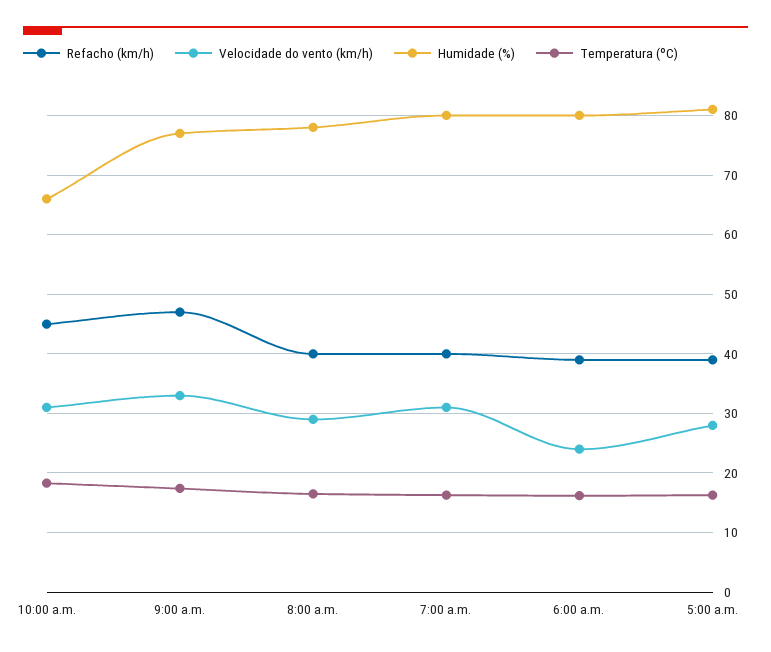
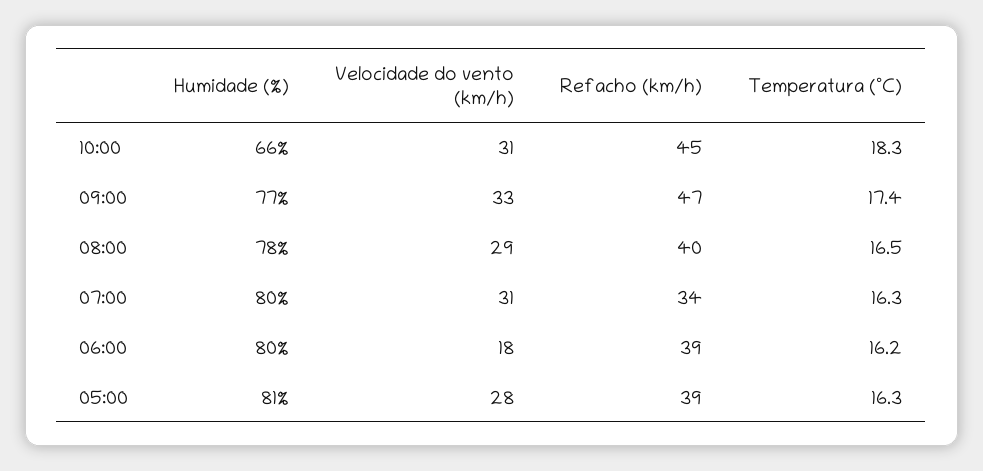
  {
    "Refacho (km/h)": {
      "10:00 a.m.": 45,
      "9:00 a.m.": 47,
      "8:00 a.m.": 40,
-     "7:00 a.m.": 40,
+     "7:00 a.m.": 34,
      "6:00 a.m.": 39,
      "5:00 a.m.": 39
    },
    "Velocidade do vento (km/h)": {
      "10:00 a.m.": 31,
      "9:00 a.m.": 33,
      "8:00 a.m.": 29,
      "7:00 a.m.": 31,
-     "6:00 a.m.": 24,
+     "6:00 a.m.": 18,
      "5:00 a.m.": 28
    },
    "Humidade (%)": {
      "10:00 a.m.": 66,
      "9:00 a.m.": 77,
      "8:00 a.m.": 78,
      "7:00 a.m.": 80,
      "6:00 a.m.": 80,
      "5:00 a.m.": 81
    },
    "Temperatura (ºC)": {
      "10:00 a.m.": 18.3,
      "9:00 a.m.": 17.4,
      "8:00 a.m.": 16.5,
      "7:00 a.m.": 16.3,
      "6:00 a.m.": 16.2,
      "5:00 a.m.": 16.3
    }
  }

